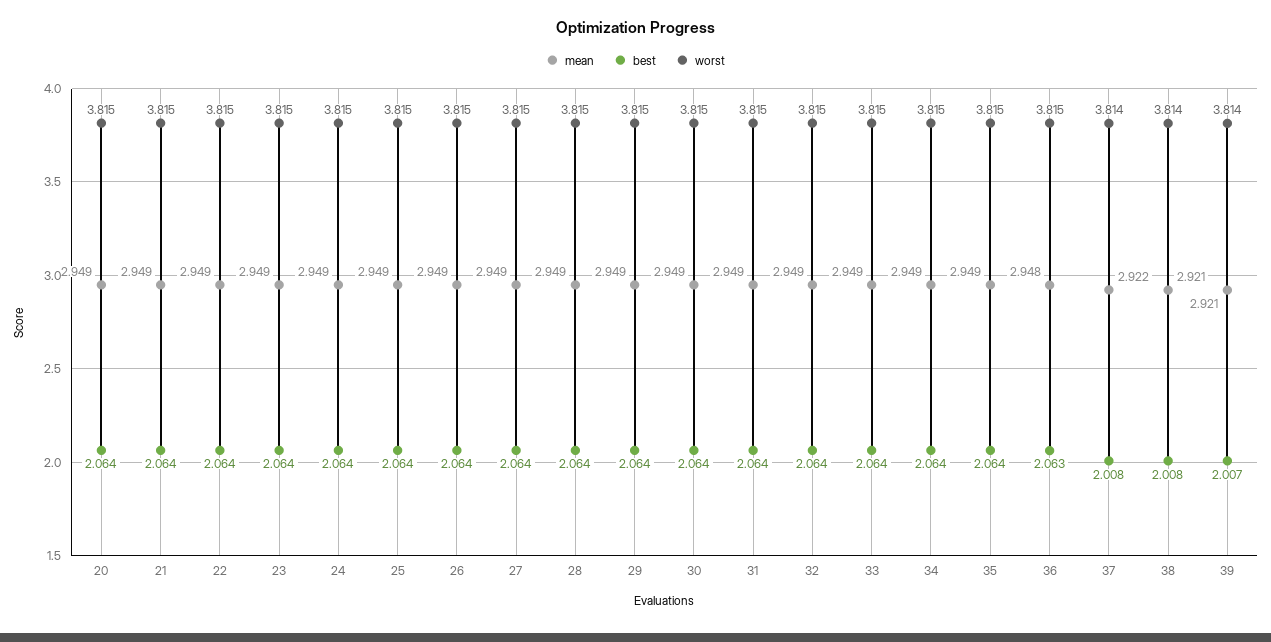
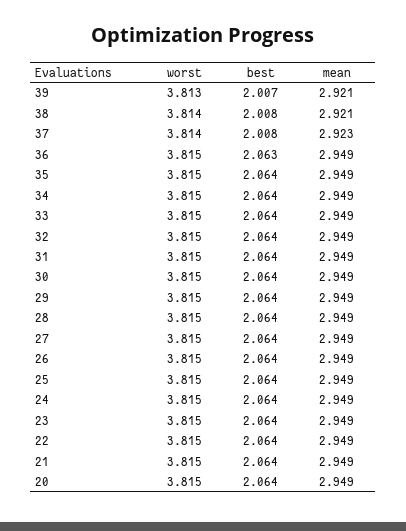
  {
    "mean": {
      "20": 2.949,
      "21": 2.949,
      "22": 2.949,
      "23": 2.949,
      "24": 2.949,
      "25": 2.949,
      "26": 2.949,
      "27": 2.949,
      "28": 2.949,
      "29": 2.949,
      "30": 2.949,
      "31": 2.949,
      "32": 2.949,
      "33": 2.949,
      "34": 2.949,
      "35": 2.949,
-     "36": 2.948,
+     "36": 2.949,
-     "37": 2.922,
+     "37": 2.923,
      "38": 2.921,
      "39": 2.921
    },
    "best": {
      "20": 2.064,
      "21": 2.064,
      "22": 2.064,
      "23": 2.064,
      "24": 2.064,
      "25": 2.064,
      "26": 2.064,
      "27": 2.064,
      "28": 2.064,
      "29": 2.064,
      "30": 2.064,
      "31": 2.064,
      "32": 2.064,
      "33": 2.064,
      "34": 2.064,
      "35": 2.064,
      "36": 2.063,
      "37": 2.008,
      "38": 2.008,
      "39": 2.007
    },
    "worst": {
      "20": 3.815,
      "21": 3.815,
      "22": 3.815,
      "23": 3.815,
      "24": 3.815,
      "25": 3.815,
      "26": 3.815,
      "27": 3.815,
      "28": 3.815,
      "29": 3.815,
      "30": 3.815,
      "31": 3.815,
      "32": 3.815,
      "33": 3.815,
      "34": 3.815,
      "35": 3.815,
      "36": 3.815,
      "37": 3.814,
      "38": 3.814,
-     "39": 3.814
+     "39": 3.813
    }
  }

